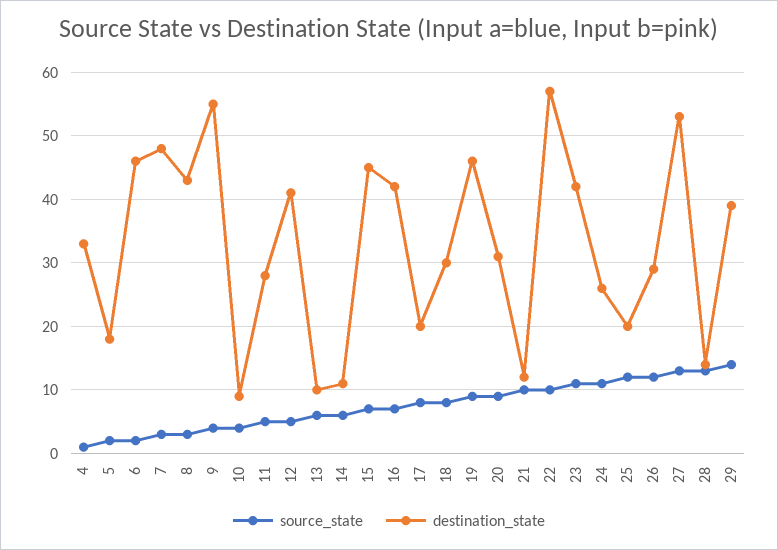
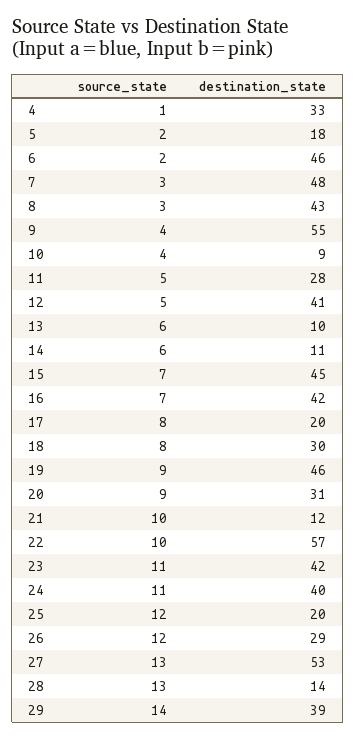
  {
    "source_state": {
      "4": 1,
      "5": 2,
      "6": 2,
      "7": 3,
      "8": 3,
      "9": 4,
      "10": 4,
      "11": 5,
      "12": 5,
      "13": 6,
      "14": 6,
      "15": 7,
      "16": 7,
      "17": 8,
      "18": 8,
      "19": 9,
      "20": 9,
      "21": 10,
      "22": 10,
      "23": 11,
      "24": 11,
      "25": 12,
      "26": 12,
      "27": 13,
      "28": 13,
      "29": 14
    },
    "destination_state": {
      "4": 33,
      "5": 18,
      "6": 46,
      "7": 48,
      "8": 43,
      "9": 55,
      "10": 9,
      "11": 28,
      "12": 41,
      "13": 10,
      "14": 11,
      "15": 45,
      "16": 42,
      "17": 20,
      "18": 30,
      "19": 46,
      "20": 31,
      "21": 12,
      "22": 57,
      "23": 42,
-     "24": 26,
+     "24": 40,
      "25": 20,
      "26": 29,
      "27": 53,
      "28": 14,
      "29": 39
    }
  }

